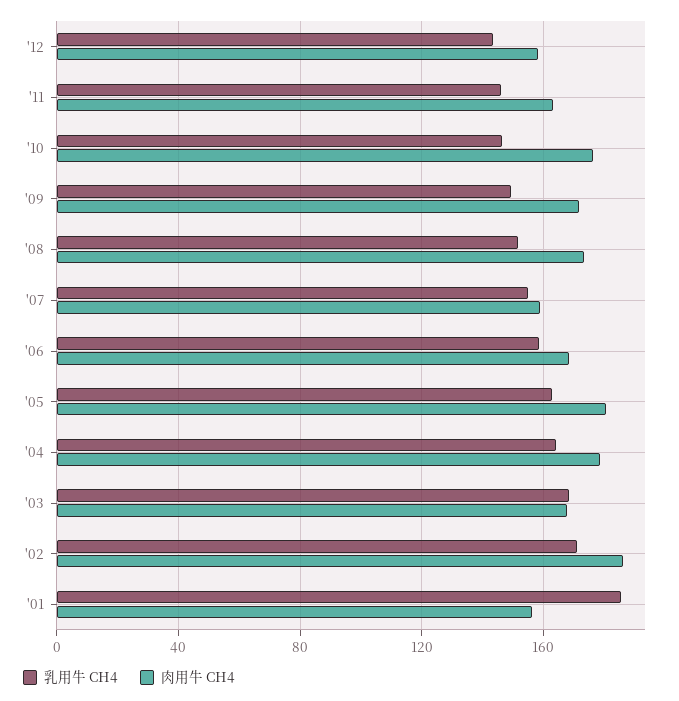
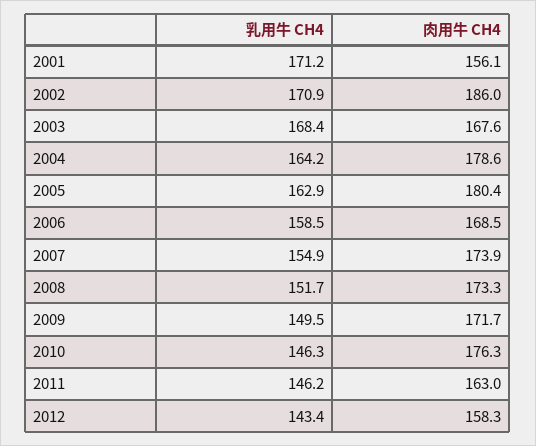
  {
    "乳用牛 CH4": {
      "'12": 143.4,
      "'11": 146.2,
      "'10": 146.3,
      "'09": 149.5,
      "'08": 151.7,
      "'07": 154.9,
      "'06": 158.5,
      "'05": 162.9,
      "'04": 164.2,
      "'03": 168.4,
      "'02": 170.9,
-     "'01": 185
+     "'01": 171.2
    },
    "肉用牛 CH4": {
      "'12": 158.3,
      "'11": 163,
      "'10": 176.3,
      "'09": 171.7,
      "'08": 173.3,
-     "'07": 160,
+     "'07": 173.9,
      "'06": 168.5,
      "'05": 180.4,
      "'04": 178.6,
      "'03": 167.6,
      "'02": 186,
      "'01": 156.1
    }
  }

